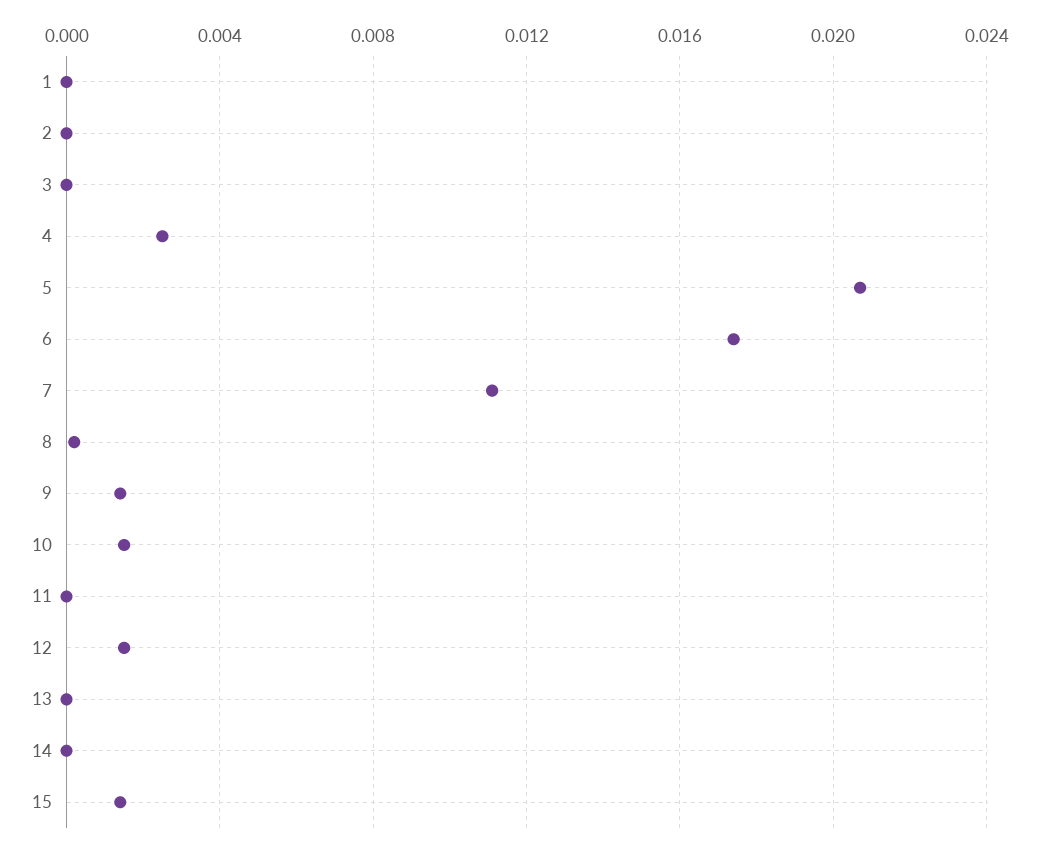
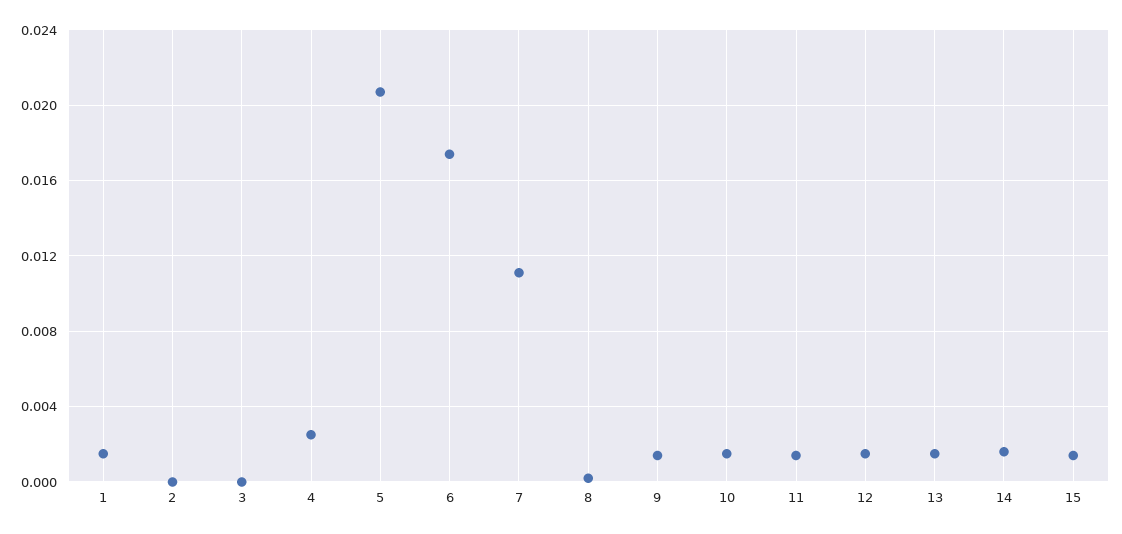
  {
-   "1": 0,
+   "1": 0.0015,
    "2": 0,
    "3": 0,
    "4": 0.0025,
    "5": 0.0205,
    "6": 0.0175,
    "7": 0.011,
    "8": 0,
    "9": 0.0015,
    "10": 0.0015,
-   "11": 0,
+   "11": 0.0015,
    "12": 0.0015,
-   "13": 0,
+   "13": 0.0015,
-   "14": 0,
+   "14": 0.0015,
    "15": 0.0015
  }

